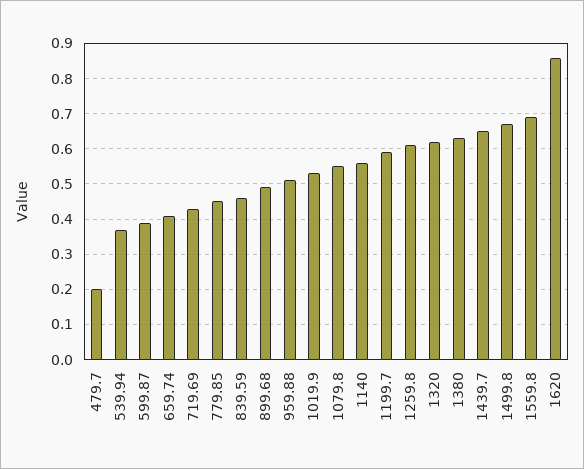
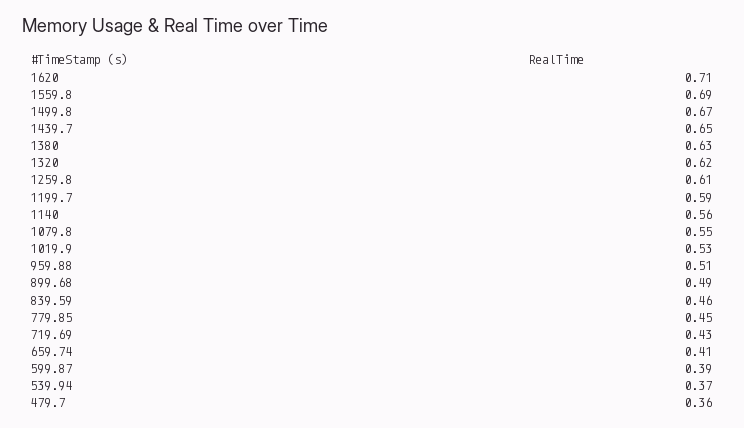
  {
-   "479.7": 0.2,
+   "479.7": 0.36,
    "539.94": 0.37,
    "599.87": 0.39,
    "659.74": 0.41,
    "719.69": 0.43,
    "779.85": 0.45,
    "839.59": 0.46,
    "899.68": 0.49,
    "959.88": 0.51,
    "1019.9": 0.53,
    "1079.8": 0.55,
    "1140": 0.56,
    "1199.7": 0.59,
    "1259.8": 0.61,
    "1320": 0.62,
    "1380": 0.63,
    "1439.7": 0.65,
    "1499.8": 0.67,
    "1559.8": 0.69,
-   "1620": 0.85
+   "1620": 0.71
  }

